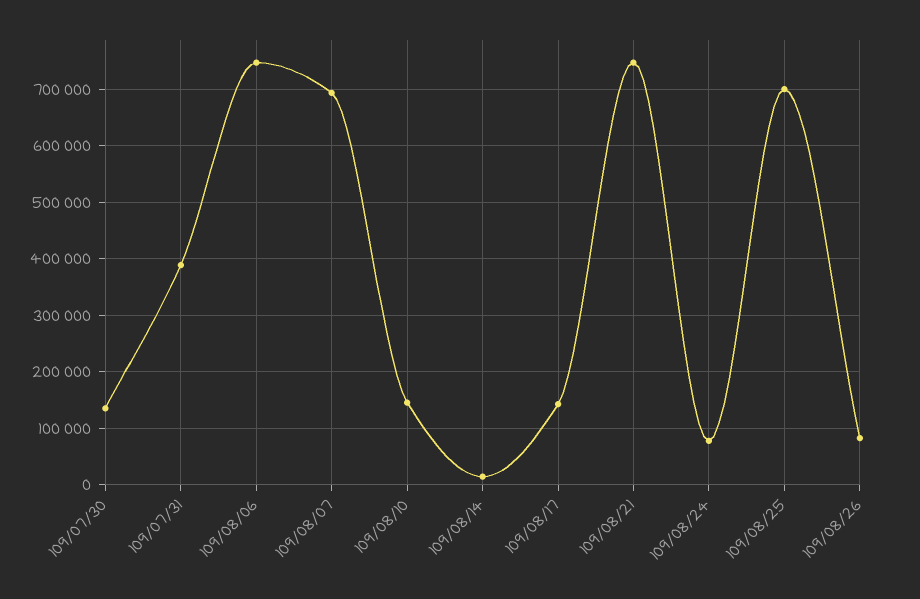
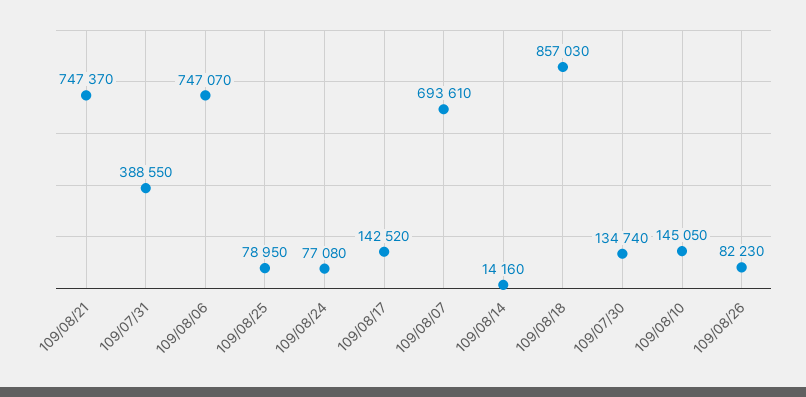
  {
    "109/07/30": 134740,
    "109/07/31": 388550,
    "109/08/06": 747070,
    "109/08/07": 693610,
    "109/08/10": 145050,
    "109/08/14": 14160,
    "109/08/17": 142520,
    "109/08/21": 747370,
    "109/08/24": 77080,
-   "109/08/25": 700000,
+   "109/08/25": 78950,
-   "109/08/26": 82230
+   "109/08/26": 82230,
+   "109/08/18": 857030
  }

